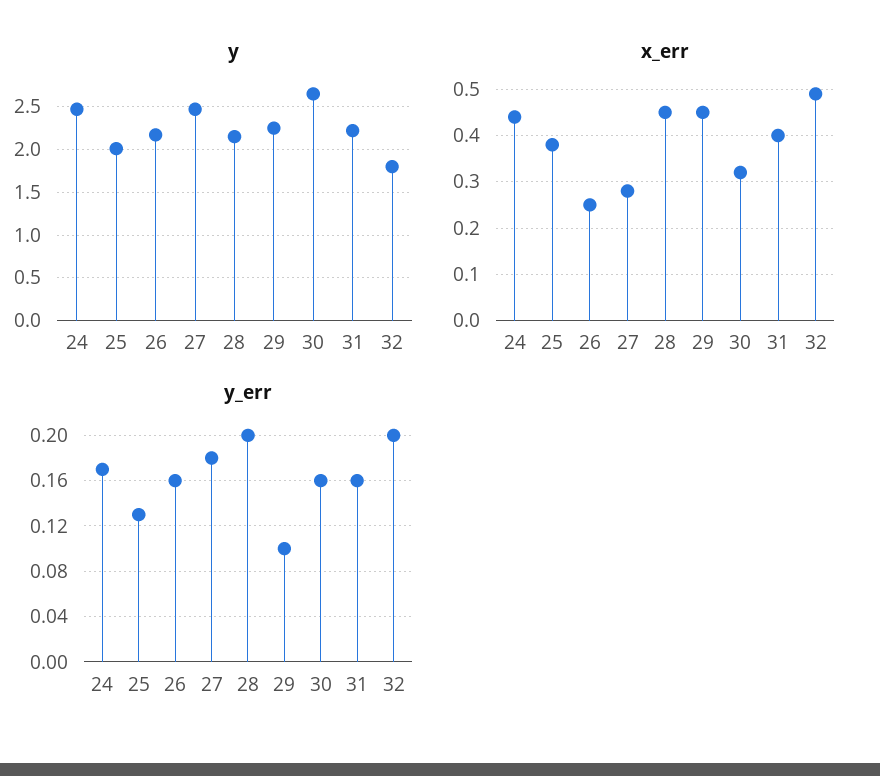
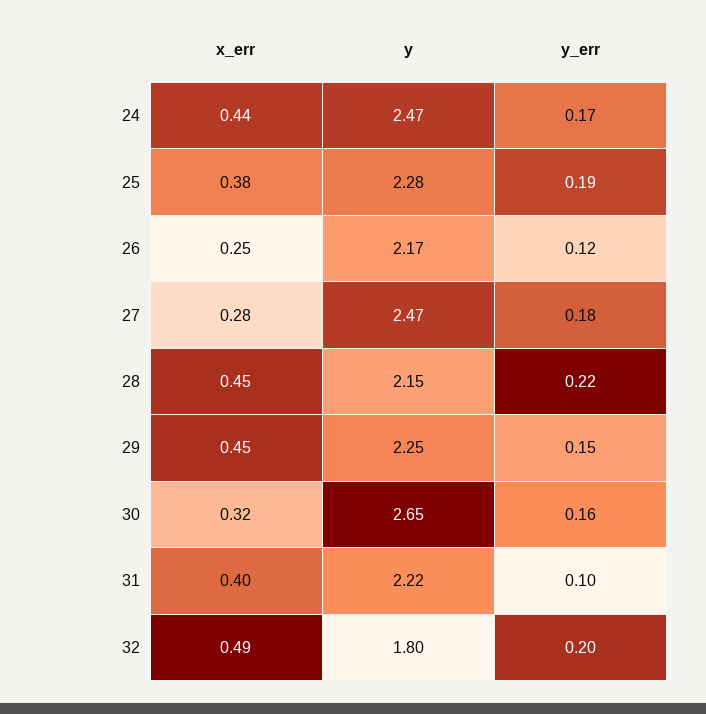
  {
    "y": {
      "24": 2.47,
-     "25": 2,
+     "25": 2.28,
      "26": 2.17,
      "27": 2.47,
      "28": 2.15,
      "29": 2.25,
      "30": 2.65,
      "31": 2.22,
      "32": 1.8
    },
    "x_err": {
      "24": 0.44,
      "25": 0.38,
      "26": 0.25,
      "27": 0.28,
      "28": 0.45,
      "29": 0.45,
      "30": 0.32,
      "31": 0.4,
      "32": 0.49
    },
    "y_err": {
      "24": 0.17,
-     "25": 0.13,
+     "25": 0.19,
-     "26": 0.16,
+     "26": 0.12,
      "27": 0.18,
-     "28": 0.2,
+     "28": 0.22,
-     "29": 0.1,
+     "29": 0.15,
      "30": 0.16,
-     "31": 0.16,
+     "31": 0.1,
      "32": 0.2
    }
  }

